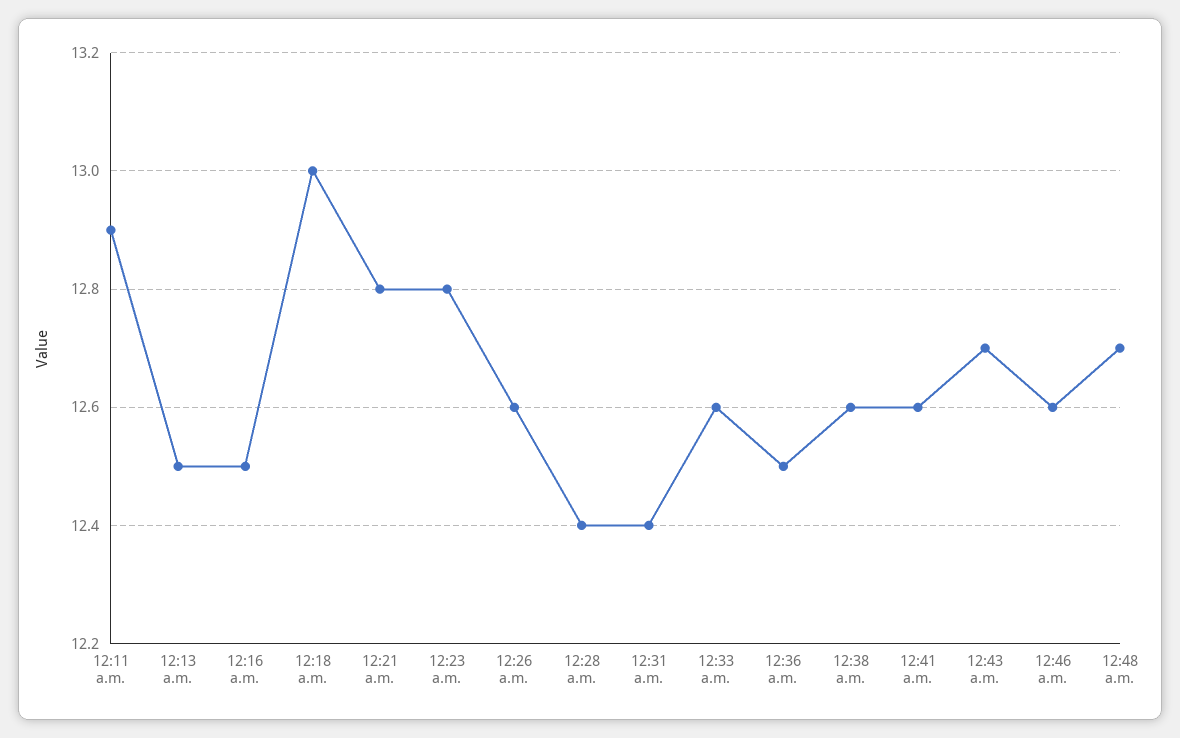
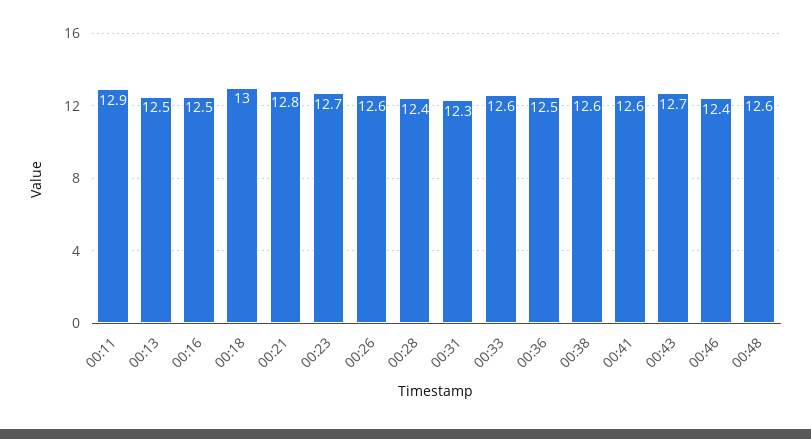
  {
    "12:11 a.m.": 12.9,
    "12:13 a.m.": 12.5,
    "12:16 a.m.": 12.5,
    "12:18 a.m.": 13,
    "12:21 a.m.": 12.8,
-   "12:23 a.m.": 12.8,
+   "12:23 a.m.": 12.7,
    "12:26 a.m.": 12.6,
    "12:28 a.m.": 12.4,
-   "12:31 a.m.": 12.4,
+   "12:31 a.m.": 12.3,
    "12:33 a.m.": 12.6,
    "12:36 a.m.": 12.5,
    "12:38 a.m.": 12.6,
    "12:41 a.m.": 12.6,
    "12:43 a.m.": 12.7,
-   "12:46 a.m.": 12.6,
+   "12:46 a.m.": 12.4,
-   "12:48 a.m.": 12.7
+   "12:48 a.m.": 12.6
  }

